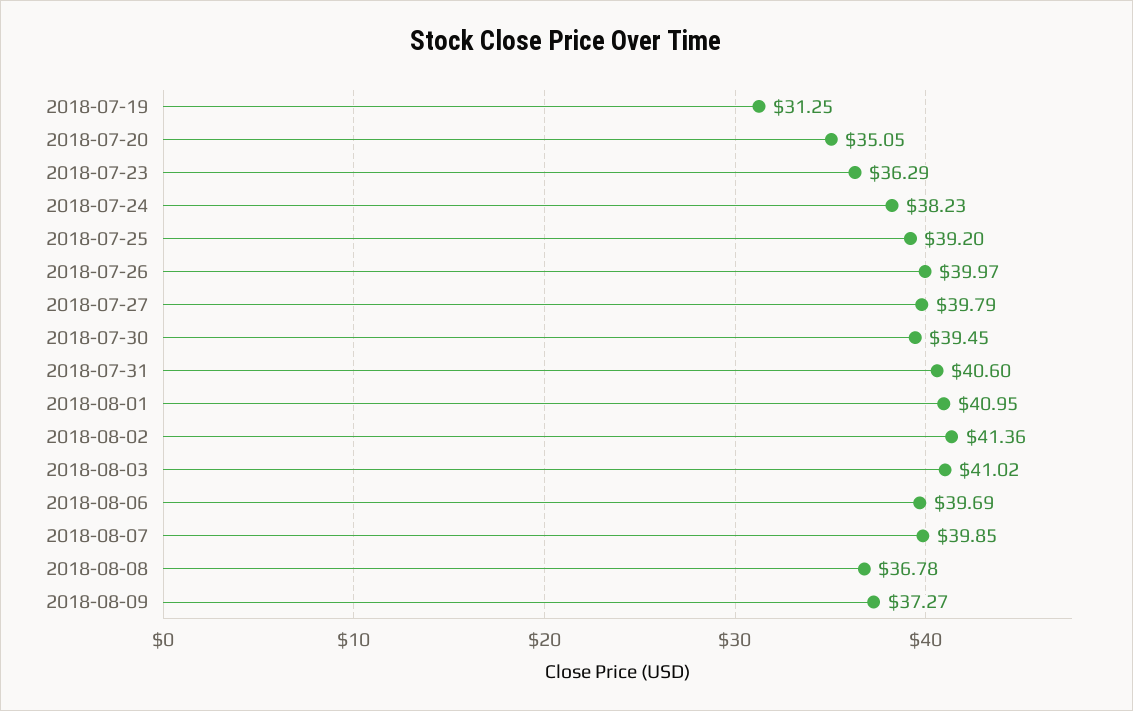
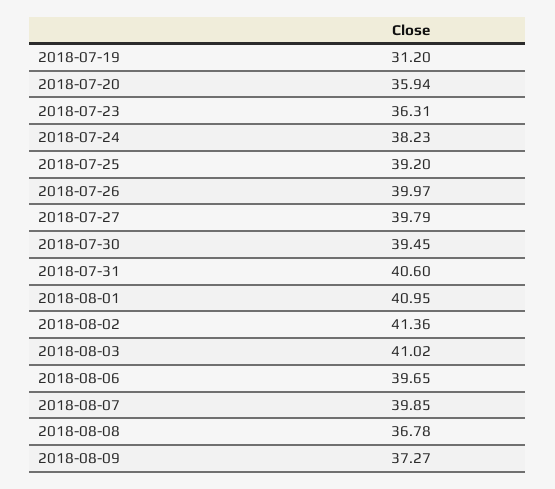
  {
-   "2018-07-19": 31.25,
+   "2018-07-19": 31.2,
-   "2018-07-20": 35.05,
+   "2018-07-20": 35.94,
-   "2018-07-23": 36.29,
+   "2018-07-23": 36.31,
    "2018-07-24": 38.23,
    "2018-07-25": 39.2,
    "2018-07-26": 39.97,
    "2018-07-27": 39.79,
    "2018-07-30": 39.45,
    "2018-07-31": 40.6,
    "2018-08-01": 40.95,
    "2018-08-02": 41.36,
    "2018-08-03": 41.02,
-   "2018-08-06": 39.69,
+   "2018-08-06": 39.65,
    "2018-08-07": 39.85,
    "2018-08-08": 36.78,
    "2018-08-09": 37.27
  }

